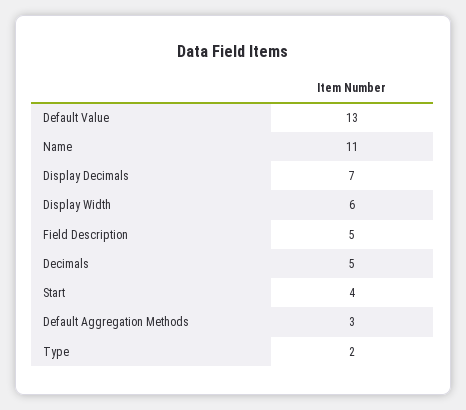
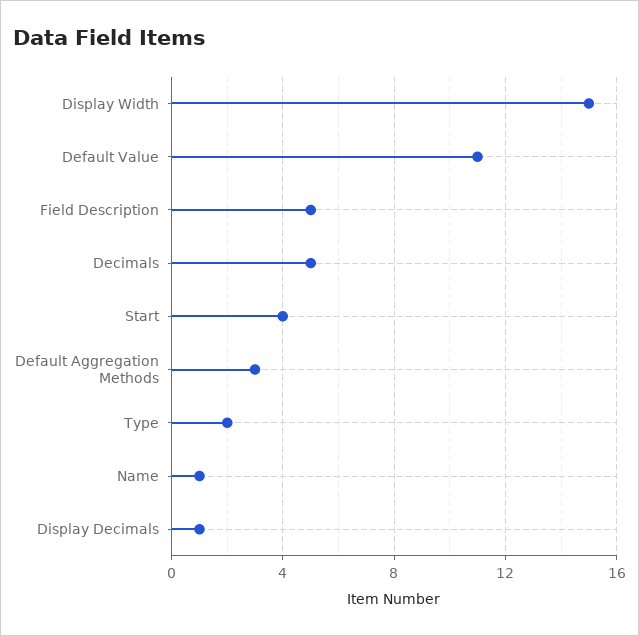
  {
-   "Default Value": 13,
+   "Default Value": 11,
-   "Name": 11,
+   "Name": 1,
-   "Display Decimals": 7,
+   "Display Decimals": 1,
-   "Display Width": 6,
+   "Display Width": 15,
    "Field Description": 5,
    "Decimals": 5,
    "Start": 4,
    "Default Aggregation Methods": 3,
    "Type": 2
  }

